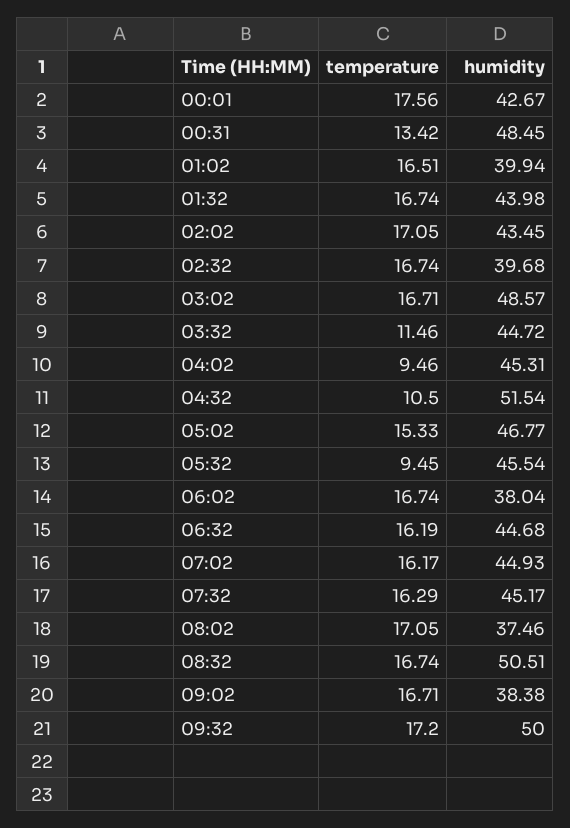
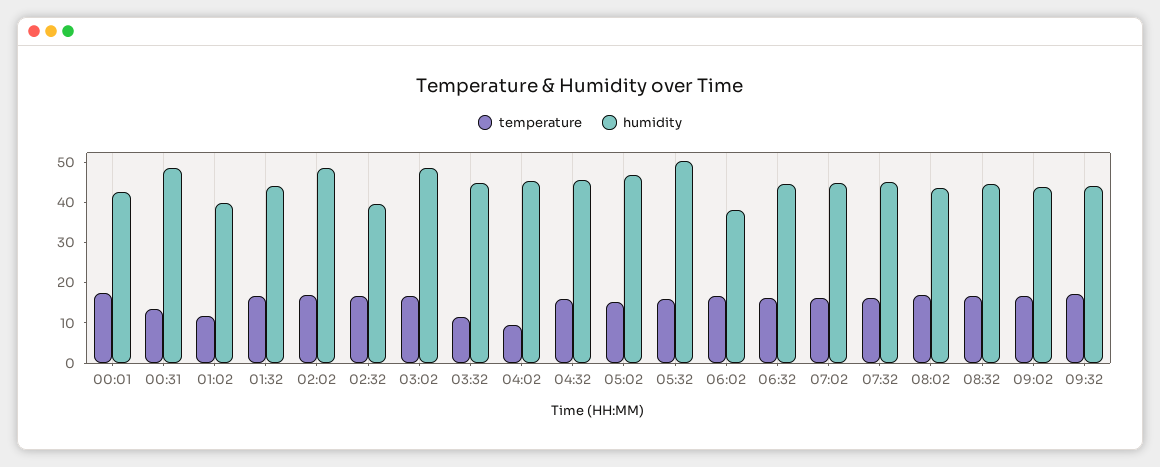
  {
    "temperature": {
      "00:01": 17.56,
      "00:31": 13.42,
-     "01:02": 16.51,
+     "01:02": 12,
      "01:32": 16.74,
      "02:02": 17.05,
      "02:32": 16.74,
      "03:02": 16.71,
      "03:32": 11.46,
      "04:02": 9.46,
-     "04:32": 10.5,
+     "04:32": 16,
      "05:02": 15.33,
-     "05:32": 9.45,
+     "05:32": 16,
      "06:02": 16.74,
      "06:32": 16.19,
      "07:02": 16.17,
      "07:32": 16.29,
      "08:02": 17.05,
      "08:32": 16.74,
      "09:02": 16.71,
      "09:32": 17.2
    },
    "humidity": {
      "00:01": 42.67,
      "00:31": 48.45,
      "01:02": 39.94,
      "01:32": 43.98,
-     "02:02": 43.45,
+     "02:02": 48,
      "02:32": 39.68,
      "03:02": 48.57,
      "03:32": 44.72,
      "04:02": 45.31,
-     "04:32": 51.54,
+     "04:32": 46,
      "05:02": 46.77,
-     "05:32": 45.54,
+     "05:32": 50,
      "06:02": 38.04,
      "06:32": 44.68,
      "07:02": 44.93,
      "07:32": 45.17,
-     "08:02": 37.46,
+     "08:02": 44,
-     "08:32": 50.51,
+     "08:32": 44,
-     "09:02": 38.38,
+     "09:02": 44,
-     "09:32": 50
+     "09:32": 44
    }
  }

